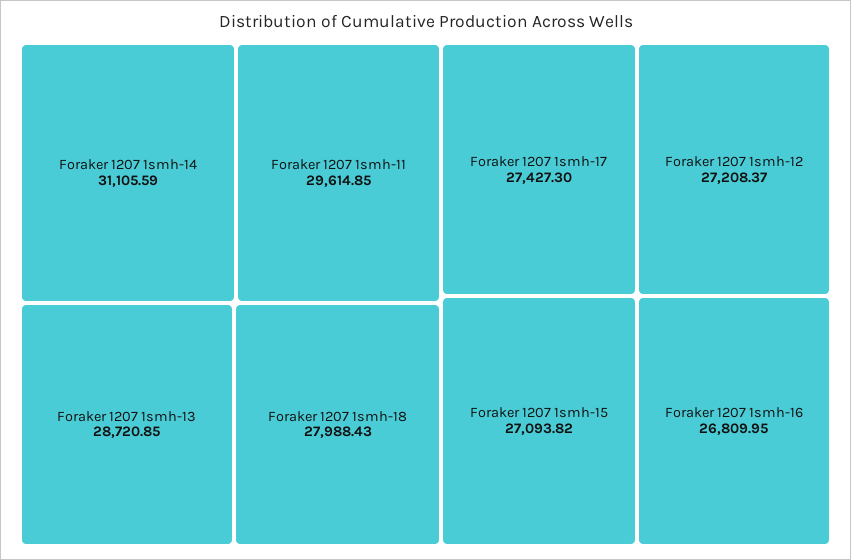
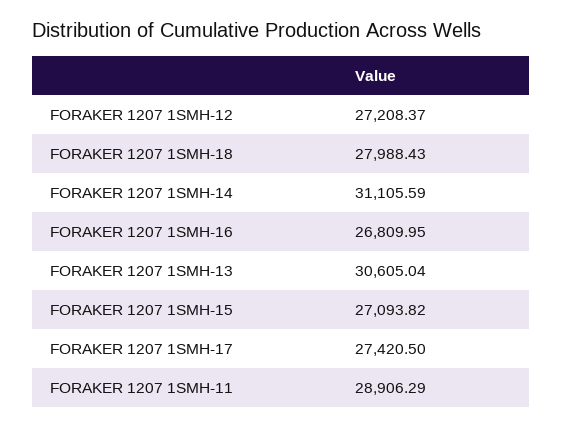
  {
    "Foraker 1207 1smh-14": 31105.59,
-   "Foraker 1207 1smh-11": 29614.85,
+   "Foraker 1207 1smh-11": 28906.29,
-   "Foraker 1207 1smh-13": 28720.85,
+   "Foraker 1207 1smh-13": 30605.04,
    "Foraker 1207 1smh-18": 27988.43,
-   "Foraker 1207 1smh-17": 27427.3,
+   "Foraker 1207 1smh-17": 27420.5,
    "Foraker 1207 1smh-12": 27208.37,
    "Foraker 1207 1smh-15": 27093.82,
    "Foraker 1207 1smh-16": 26809.95
  }

